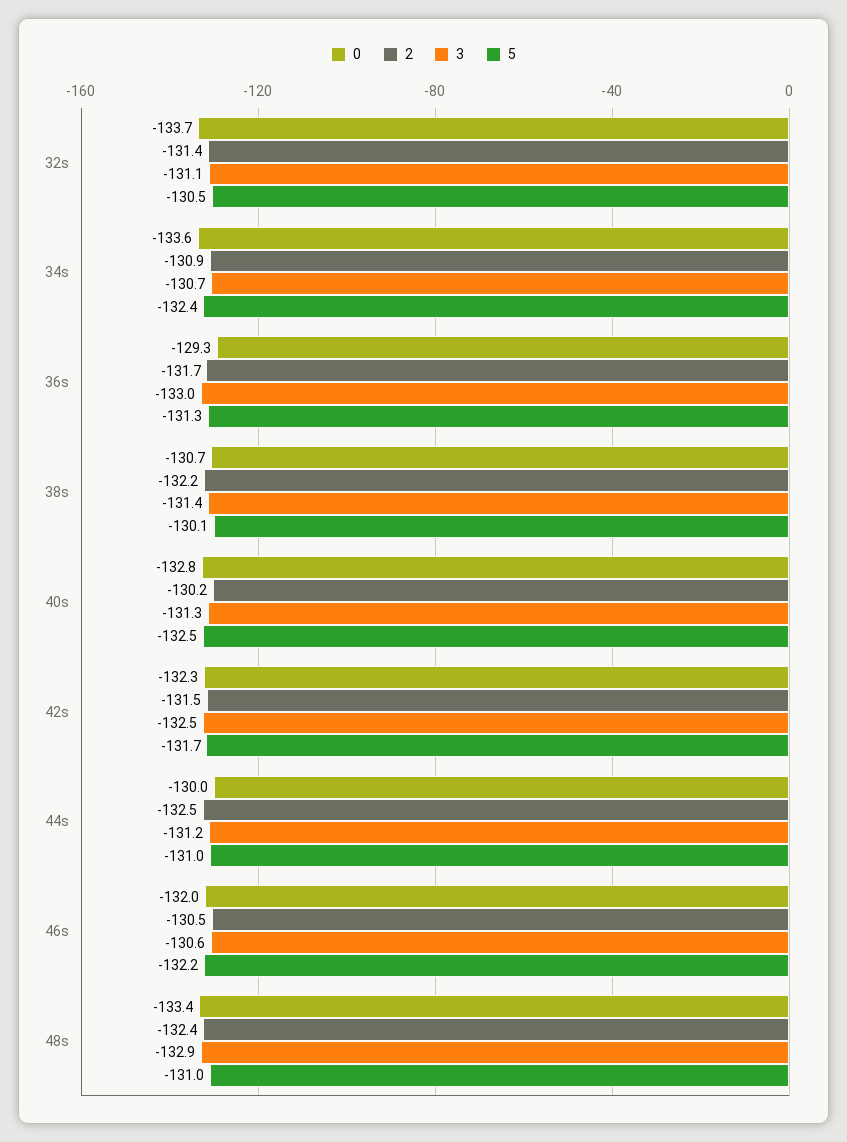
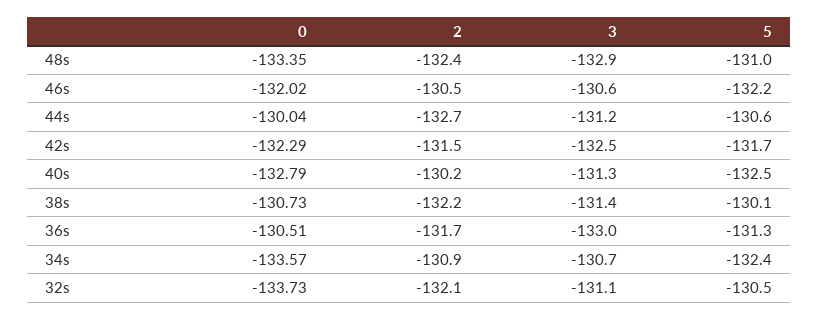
  {
    "0": {
      "32s": -133.73,
      "34s": -133.57,
-     "36s": -129.3,
+     "36s": -130.51,
      "38s": -130.73,
      "40s": -132.79,
      "42s": -132.29,
      "44s": -130.04,
      "46s": -132.02,
      "48s": -133.35
    },
    "2": {
-     "32s": -131.4,
+     "32s": -132.1,
      "34s": -130.9,
      "36s": -131.7,
      "38s": -132.2,
      "40s": -130.2,
      "42s": -131.5,
-     "44s": -132.5,
+     "44s": -132.7,
      "46s": -130.5,
      "48s": -132.4
    },
    "3": {
      "32s": -131.1,
      "34s": -130.7,
      "36s": -133,
      "38s": -131.4,
      "40s": -131.3,
      "42s": -132.5,
      "44s": -131.2,
      "46s": -130.6,
      "48s": -132.9
    },
    "5": {
      "32s": -130.5,
      "34s": -132.4,
      "36s": -131.3,
      "38s": -130.1,
      "40s": -132.5,
      "42s": -131.7,
-     "44s": -131,
+     "44s": -130.6,
      "46s": -132.2,
      "48s": -131
    }
  }

